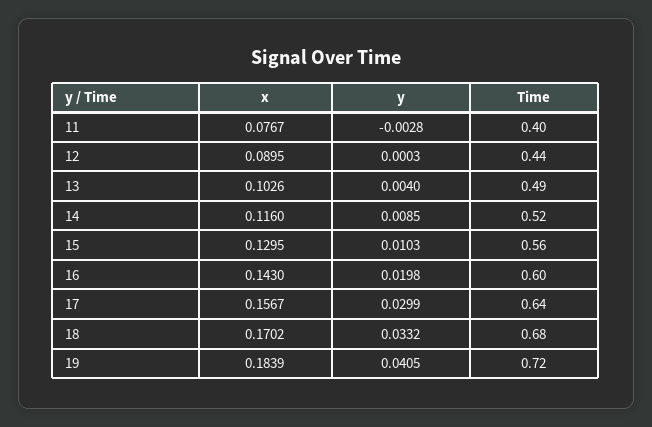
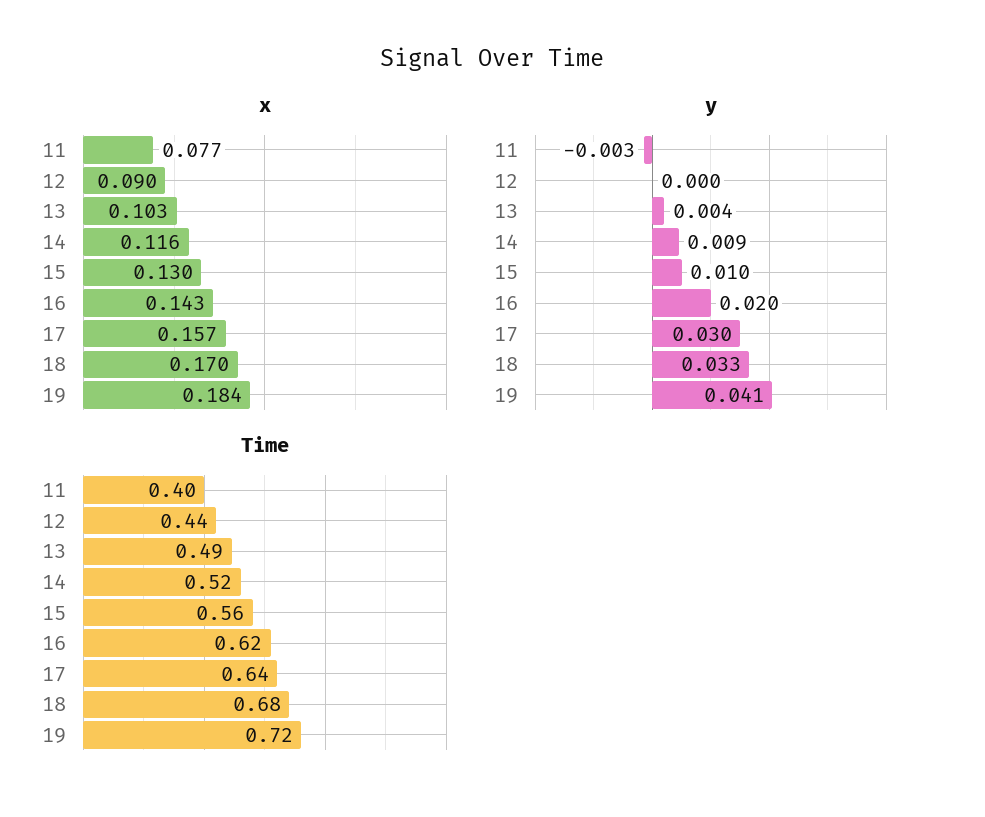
  {
    "x": {
      "11": 0.0767,
      "12": 0.0895,
      "13": 0.1026,
      "14": 0.116,
      "15": 0.1295,
      "16": 0.143,
      "17": 0.1567,
      "18": 0.1702,
      "19": 0.1839
    },
    "y": {
      "11": -0.0028,
      "12": 0.0003,
      "13": 0.004,
      "14": 0.0085,
      "15": 0.0103,
      "16": 0.0198,
      "17": 0.0299,
      "18": 0.0332,
      "19": 0.0405
    },
    "Time": {
      "11": 0.4,
      "12": 0.44,
      "13": 0.49,
      "14": 0.52,
      "15": 0.56,
-     "16": 0.6,
+     "16": 0.62,
      "17": 0.64,
      "18": 0.68,
      "19": 0.72
    }
  }

